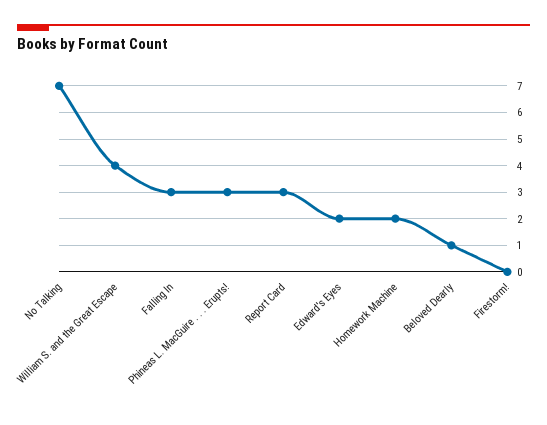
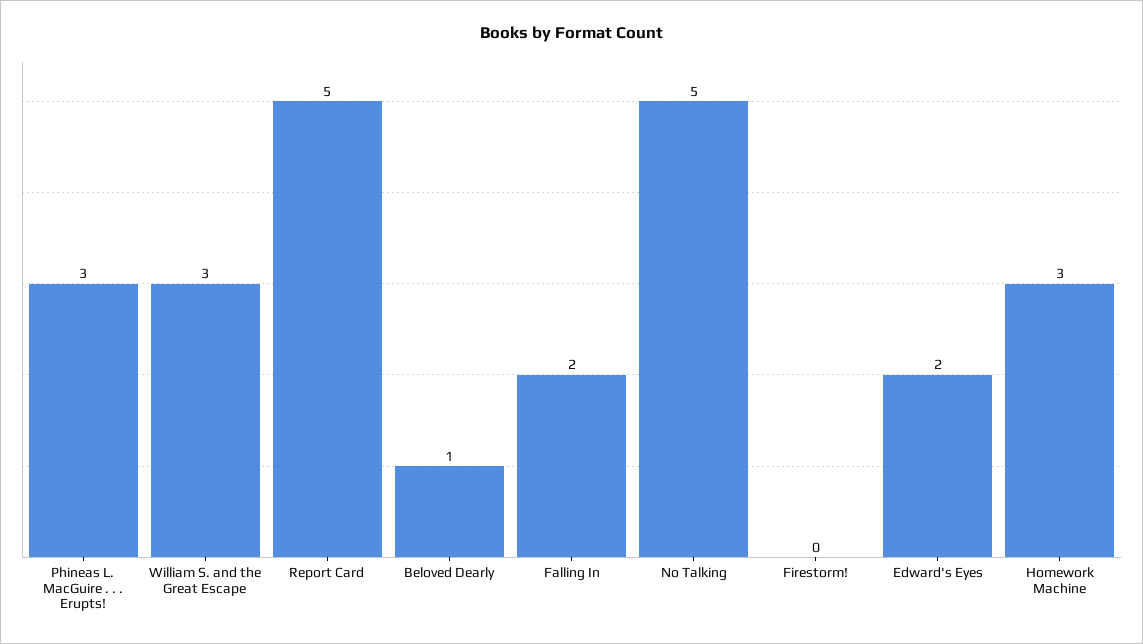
  {
-   "No Talking": 7,
+   "No Talking": 5,
-   "William S. and the Great Escape": 4,
+   "William S. and the Great Escape": 3,
-   "Falling In": 3,
+   "Falling In": 2,
    "Phineas L. MacGuire . . . Erupts!": 3,
-   "Report Card": 3,
+   "Report Card": 5,
    "Edward's Eyes": 2,
-   "Homework Machine": 2,
+   "Homework Machine": 3,
    "Beloved Dearly": 1,
    "Firestorm!": 0
  }

